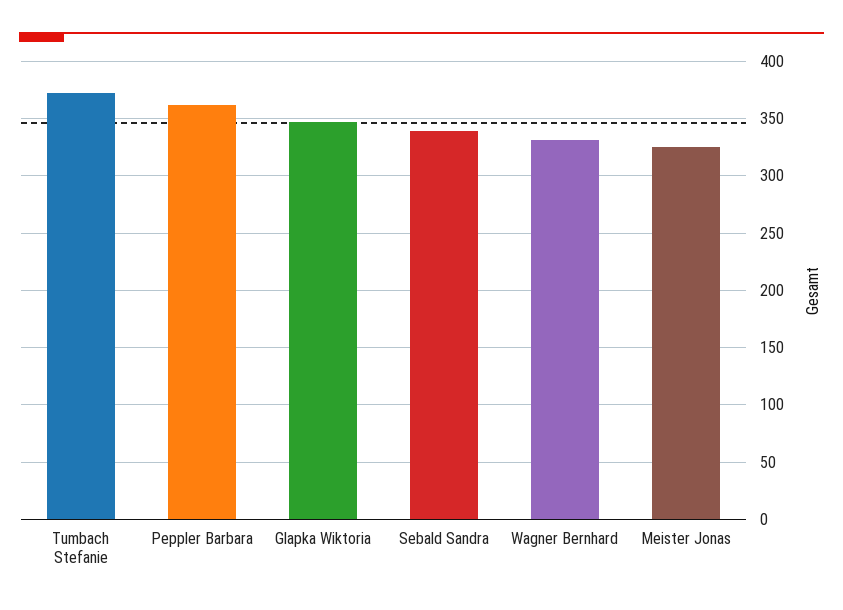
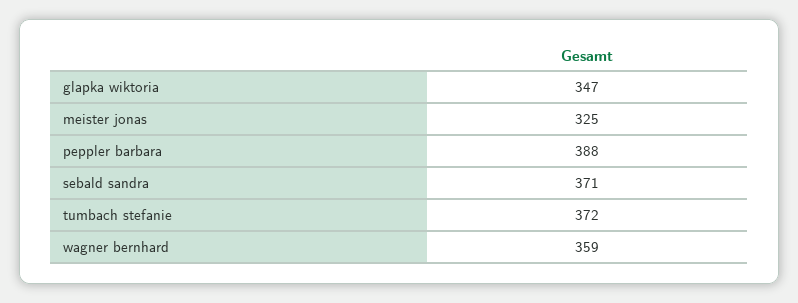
  {
    "Tumbach Stefanie": 372,
-   "Peppler Barbara": 360,
+   "Peppler Barbara": 388,
    "Glapka Wiktoria": 347,
-   "Sebald Sandra": 340,
+   "Sebald Sandra": 371,
-   "Wagner Bernhard": 330,
+   "Wagner Bernhard": 359,
    "Meister Jonas": 325
  }

